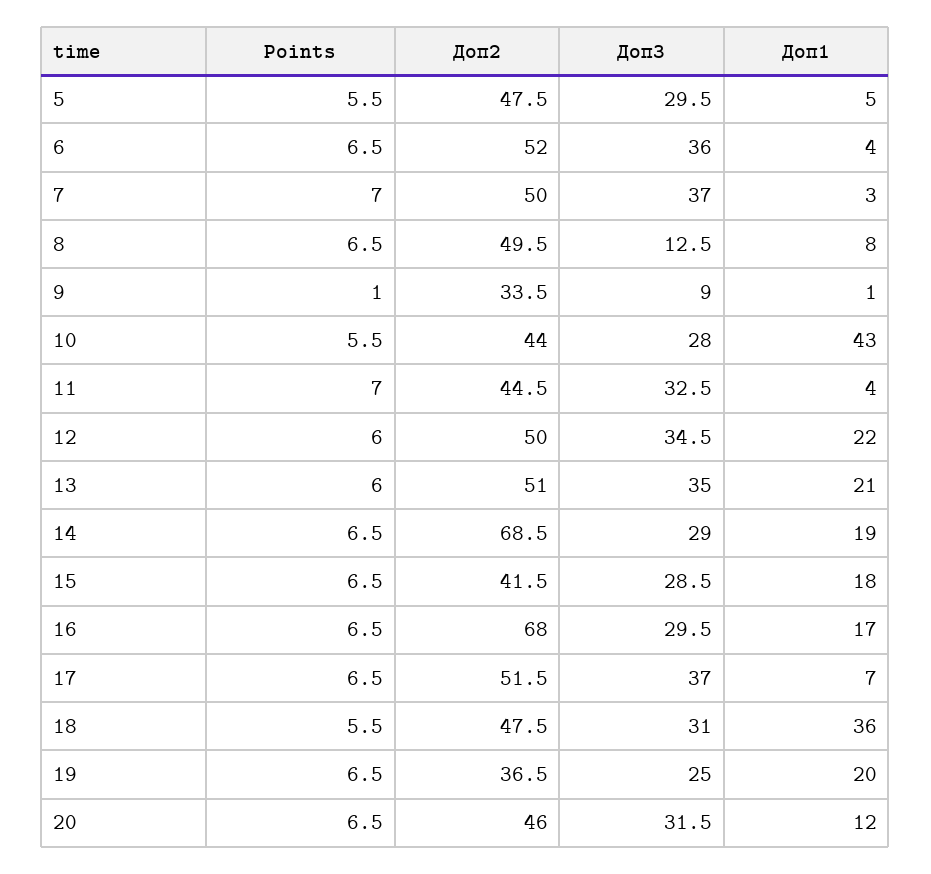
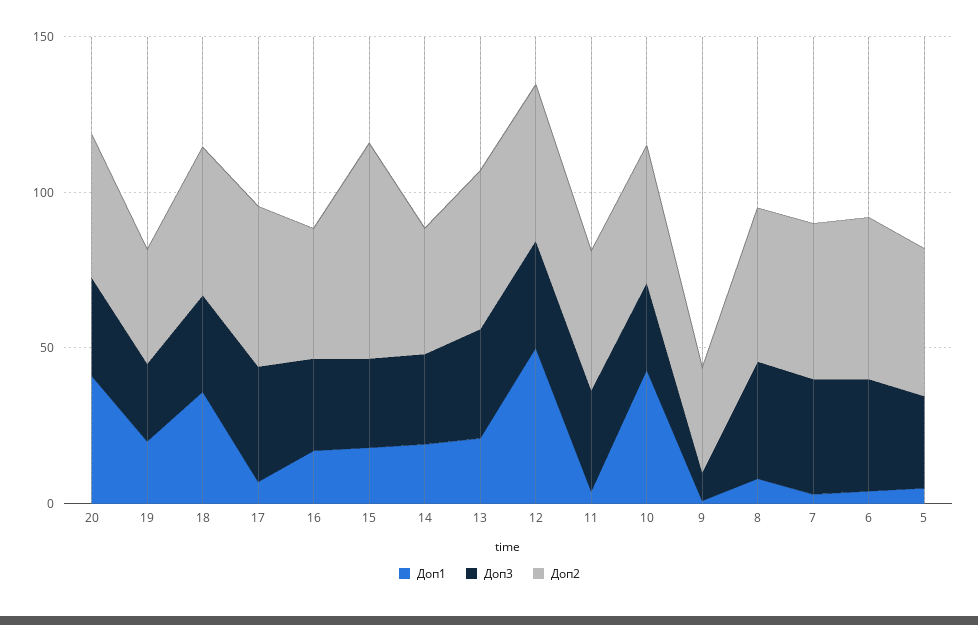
  {
-   "Points": {
-     "5": 5.5,
-     "6": 6.5,
-     "7": 7,
-     "8": 6.5,
-     "9": 1,
-     "10": 5.5,
-     "11": 7,
-     "12": 6,
-     "13": 6,
-     "14": 6.5,
-     "15": 6.5,
-     "16": 6.5,
-     "17": 6.5,
-     "18": 5.5,
-     "19": 6.5,
-     "20": 6.5
-   },
    "Доп2": {
      "5": 47.5,
      "6": 52,
      "7": 50,
      "8": 49.5,
      "9": 33.5,
      "10": 44,
      "11": 44.5,
      "12": 50,
      "13": 51,
-     "14": 68.5,
+     "14": 40,
-     "15": 41.5,
+     "15": 70,
-     "16": 68,
+     "16": 40,
      "17": 51.5,
      "18": 47.5,
      "19": 36.5,
      "20": 46
    },
    "Доп3": {
      "5": 29.5,
      "6": 36,
      "7": 37,
-     "8": 12.5,
+     "8": 40,
      "9": 9,
      "10": 28,
      "11": 32.5,
      "12": 34.5,
      "13": 35,
      "14": 29,
      "15": 28.5,
      "16": 29.5,
      "17": 37,
      "18": 31,
      "19": 25,
      "20": 31.5
    },
    "Доп1": {
      "5": 5,
      "6": 4,
      "7": 3,
      "8": 8,
      "9": 1,
      "10": 43,
      "11": 4,
-     "12": 22,
+     "12": 50,
      "13": 21,
      "14": 19,
      "15": 18,
      "16": 17,
      "17": 7,
      "18": 36,
      "19": 20,
-     "20": 12
+     "20": 40
    }
  }

